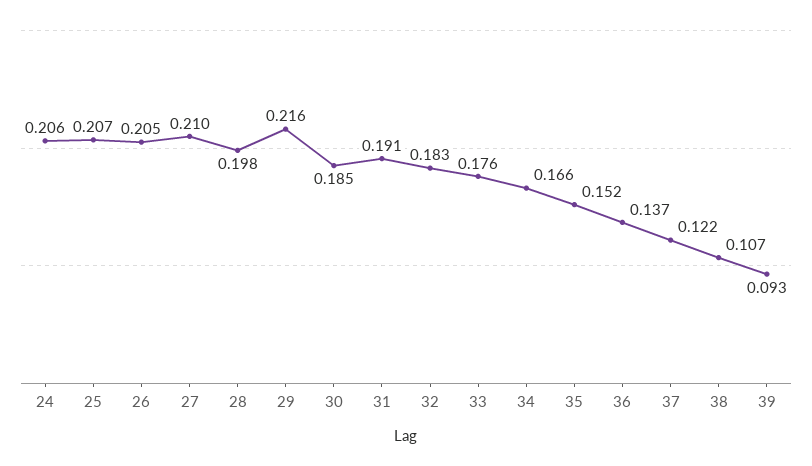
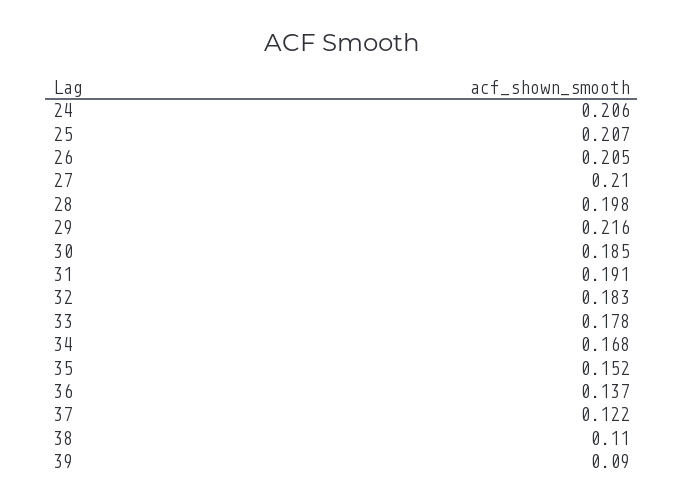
  {
    "24": 0.206,
    "25": 0.207,
    "26": 0.205,
    "27": 0.21,
    "28": 0.198,
    "29": 0.216,
    "30": 0.185,
    "31": 0.191,
    "32": 0.183,
-   "33": 0.176,
+   "33": 0.178,
-   "34": 0.166,
+   "34": 0.168,
    "35": 0.152,
    "36": 0.137,
    "37": 0.122,
-   "38": 0.107,
+   "38": 0.11,
-   "39": 0.093
+   "39": 0.09
  }

